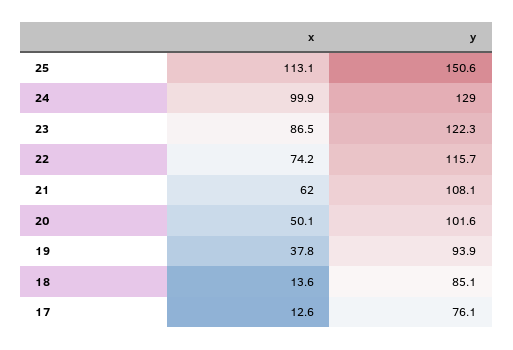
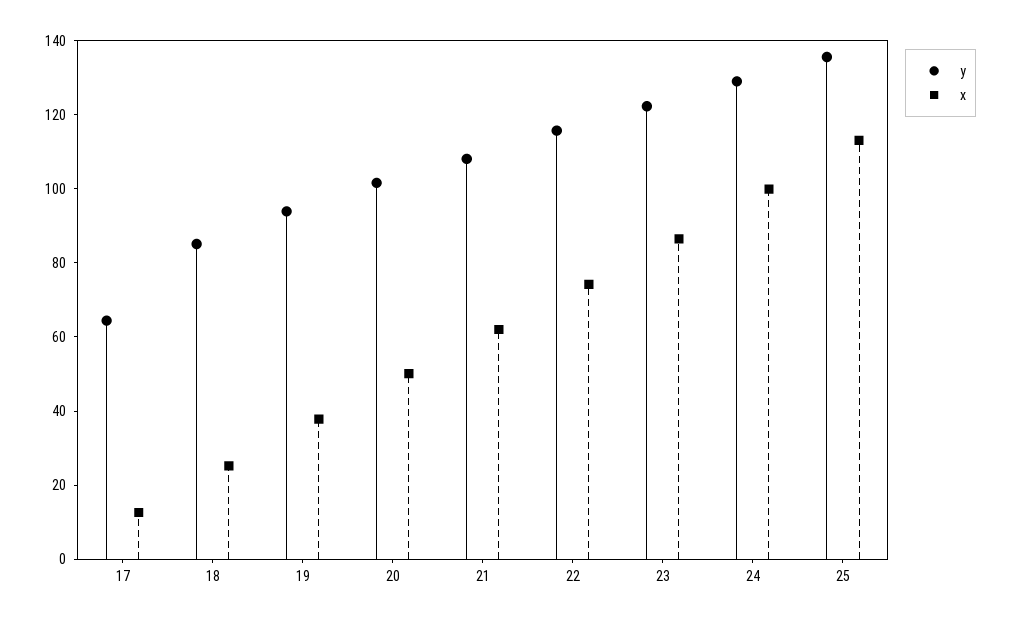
  {
    "x": {
      "25": 113.1,
      "24": 99.9,
      "23": 86.5,
      "22": 74.2,
      "21": 62,
      "20": 50.1,
      "19": 37.8,
-     "18": 13.6,
+     "18": 25,
      "17": 12.6
    },
    "y": {
-     "25": 150.6,
+     "25": 135,
      "24": 129,
      "23": 122.3,
      "22": 115.7,
      "21": 108.1,
      "20": 101.6,
      "19": 93.9,
      "18": 85.1,
-     "17": 76.1
+     "17": 65
    }
  }

